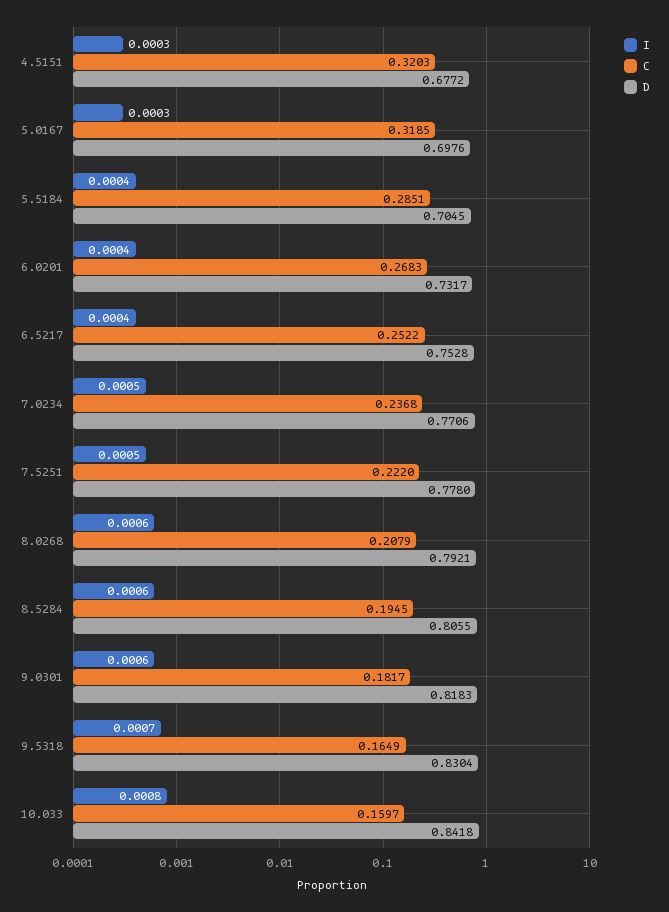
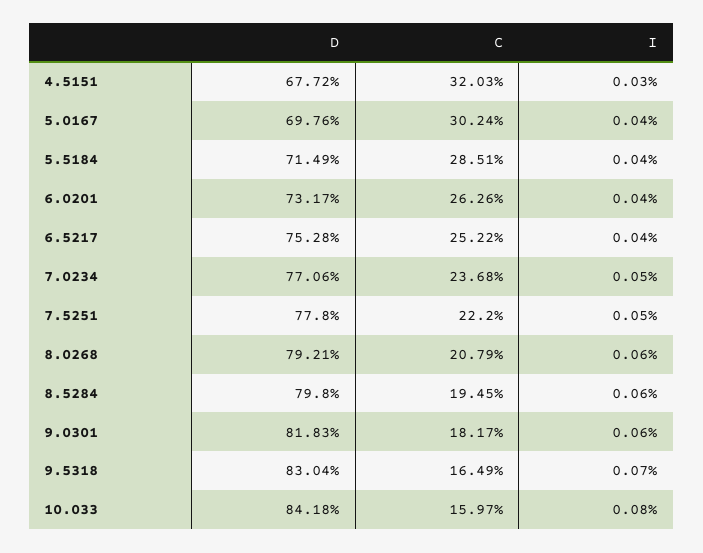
  {
    "I": {
      "4.5151": 0.0003,
-     "5.0167": 0.0003,
+     "5.0167": 0.0004,
      "5.5184": 0.0004,
      "6.0201": 0.0004,
      "6.5217": 0.0004,
      "7.0234": 0.0005,
      "7.5251": 0.0005,
      "8.0268": 0.0006,
      "8.5284": 0.0006,
      "9.0301": 0.0006,
      "9.5318": 0.0007,
      "10.033": 0.0008
    },
    "C": {
      "4.5151": 0.3203,
-     "5.0167": 0.3185,
+     "5.0167": 0.3024,
      "5.5184": 0.2851,
-     "6.0201": 0.2683,
+     "6.0201": 0.2626,
      "6.5217": 0.2522,
      "7.0234": 0.2368,
      "7.5251": 0.222,
      "8.0268": 0.2079,
      "8.5284": 0.1945,
      "9.0301": 0.1817,
      "9.5318": 0.1649,
      "10.033": 0.1597
    },
    "D": {
      "4.5151": 0.6772,
      "5.0167": 0.6976,
-     "5.5184": 0.7045,
+     "5.5184": 0.7149,
      "6.0201": 0.7317,
      "6.5217": 0.7528,
      "7.0234": 0.7706,
      "7.5251": 0.778,
      "8.0268": 0.7921,
-     "8.5284": 0.8055,
+     "8.5284": 0.798,
      "9.0301": 0.8183,
      "9.5318": 0.8304,
      "10.033": 0.8418
    }
  }

